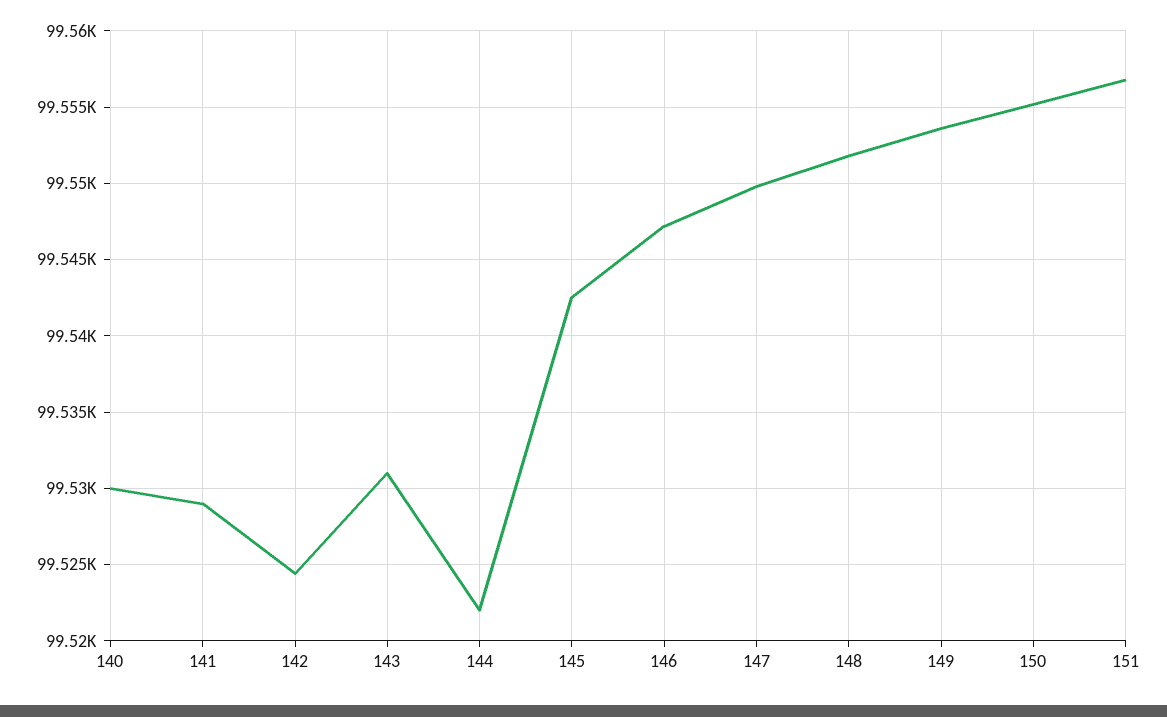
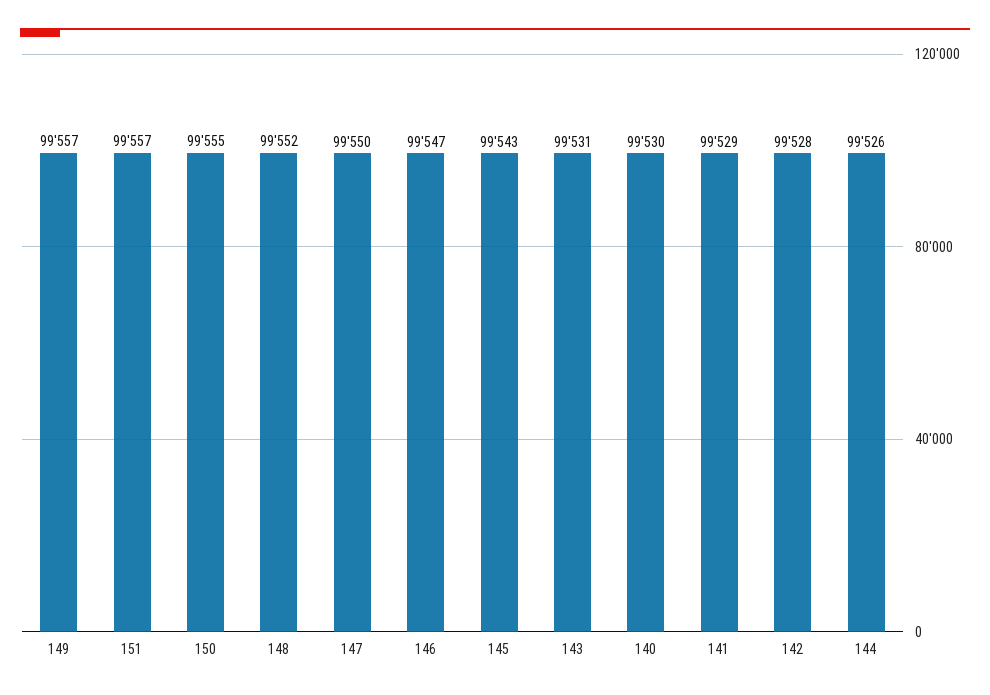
  {
    "140": 99530,
    "141": 99529,
-   "142": 99524.5,
+   "142": 99528,
    "143": 99531,
-   "144": 99522,
+   "144": 99526,
    "145": 99543,
    "146": 99547,
    "147": 99550,
    "148": 99552,
-   "149": 99553.5,
+   "149": 99557,
    "150": 99555,
    "151": 99557
  }

